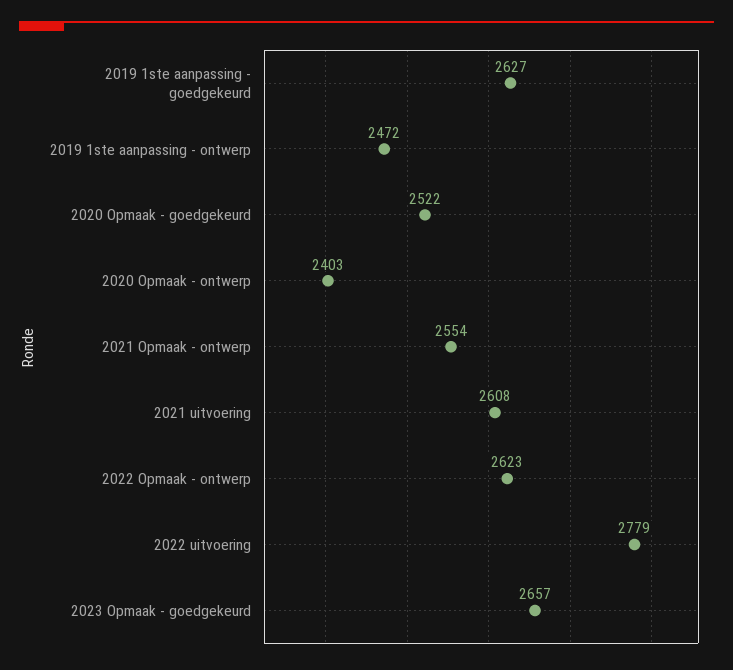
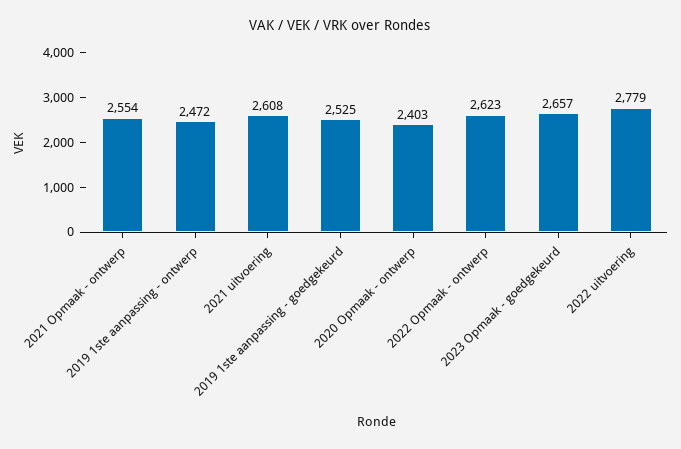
  {
-   "2019 1ste aanpassing - goedgekeurd": 2627,
+   "2019 1ste aanpassing - goedgekeurd": 2525,
    "2019 1ste aanpassing - ontwerp": 2472,
-   "2020 Opmaak - goedgekeurd": 2522,
    "2020 Opmaak - ontwerp": 2403,
    "2021 Opmaak - ontwerp": 2554,
    "2021 uitvoering": 2608,
    "2022 Opmaak - ontwerp": 2623,
    "2022 uitvoering": 2779,
    "2023 Opmaak - goedgekeurd": 2657
  }

